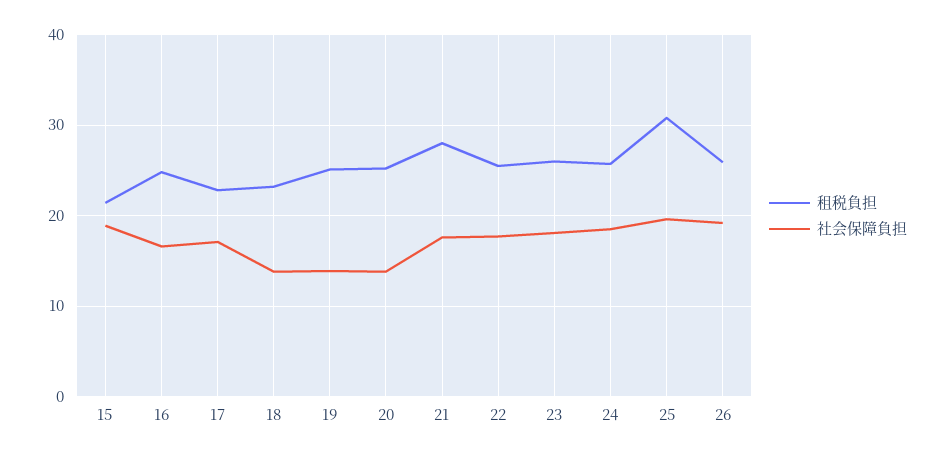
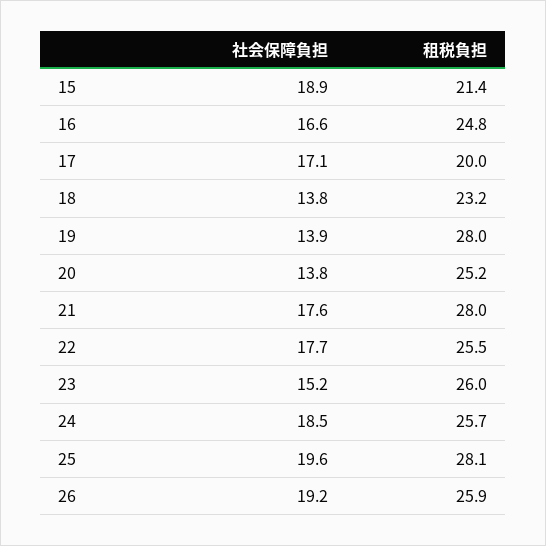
  {
    "租税負担": {
      "15": 21.4,
      "16": 24.8,
-     "17": 23,
+     "17": 20,
      "18": 23.2,
-     "19": 25,
+     "19": 28,
      "20": 25.2,
      "21": 28,
      "22": 25.5,
      "23": 26,
      "24": 25.7,
-     "25": 31,
+     "25": 28.1,
      "26": 25.9
    },
    "社会保障負担": {
      "15": 18.9,
      "16": 16.6,
      "17": 17.1,
      "18": 13.8,
      "19": 13.9,
      "20": 13.8,
      "21": 17.6,
      "22": 17.7,
-     "23": 18,
+     "23": 15.2,
      "24": 18.5,
      "25": 19.6,
      "26": 19.2
    }
  }

